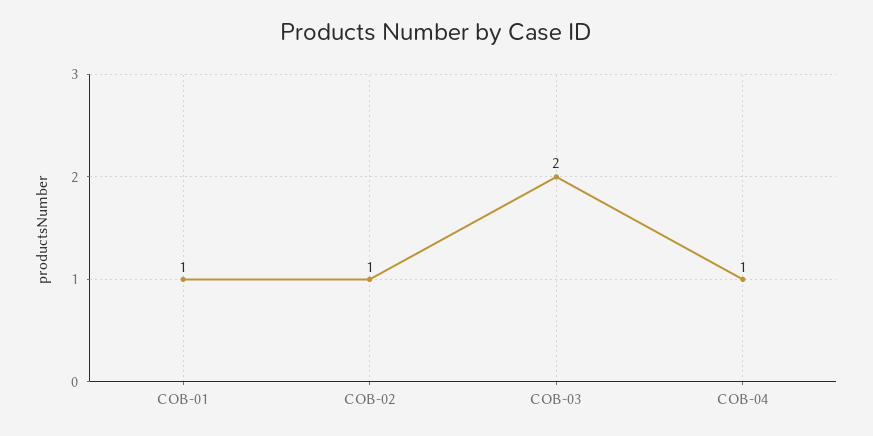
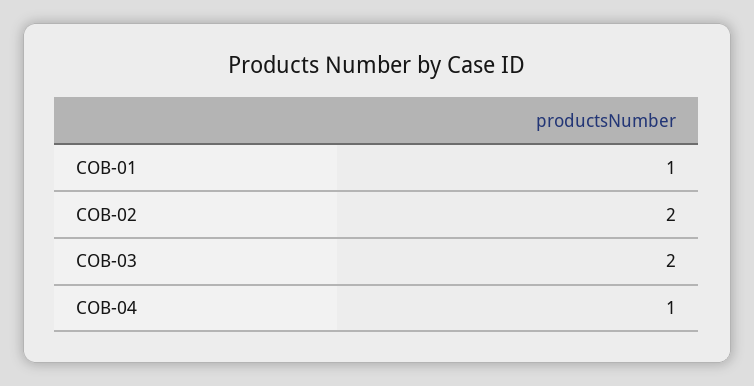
  {
    "COB-01": 1,
-   "COB-02": 1,
+   "COB-02": 2,
    "COB-03": 2,
    "COB-04": 1
  }

